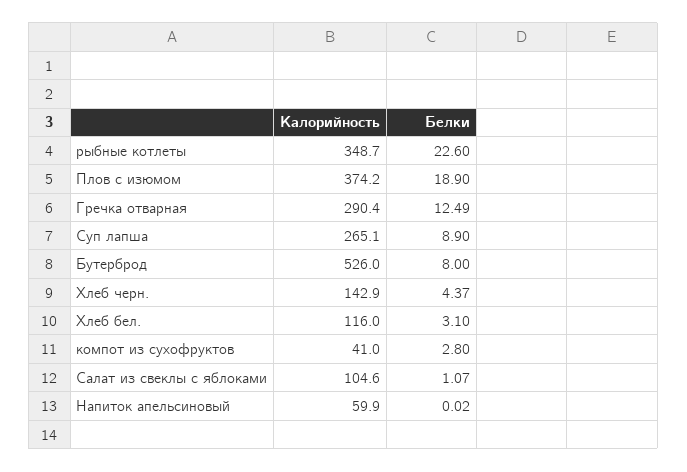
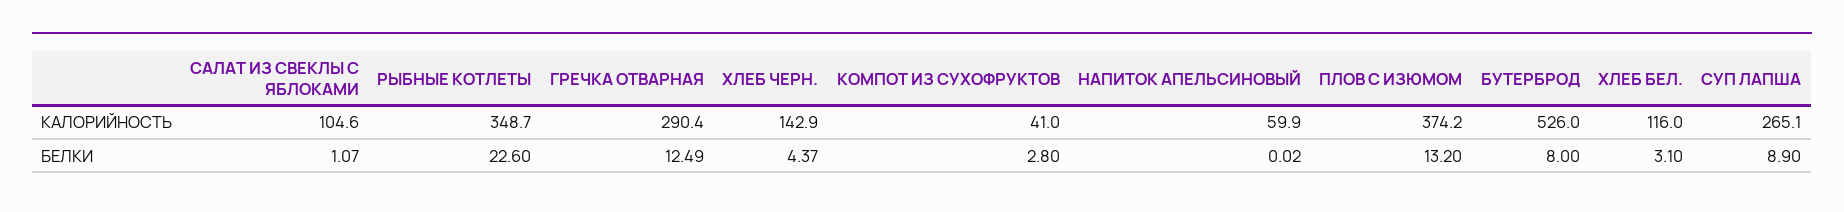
  {
    "Калорийность": {
      "рыбные котлеты": 348.7,
      "Плов с изюмом": 374.2,
      "Гречка отварная": 290.4,
      "Суп лапша": 265.1,
      "Бутерброд": 526,
      "Хлеб черн.": 142.9,
      "Хлеб бел.": 116,
      "компот из сухофруктов": 41,
      "Салат из свеклы с яблоками": 104.6,
      "Напиток апельсиновый": 59.9
    },
    "Белки": {
      "рыбные котлеты": 22.6,
-     "Плов с изюмом": 18.9,
+     "Плов с изюмом": 13.2,
      "Гречка отварная": 12.49,
      "Суп лапша": 8.9,
      "Бутерброд": 8,
      "Хлеб черн.": 4.37,
      "Хлеб бел.": 3.1,
      "компот из сухофруктов": 2.8,
      "Салат из свеклы с яблоками": 1.07,
      "Напиток апельсиновый": 0.02
    }
  }

